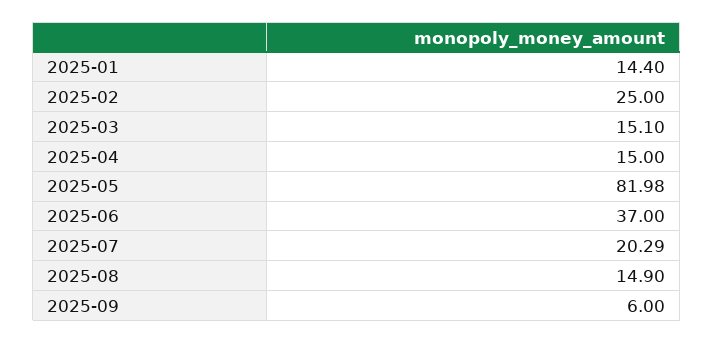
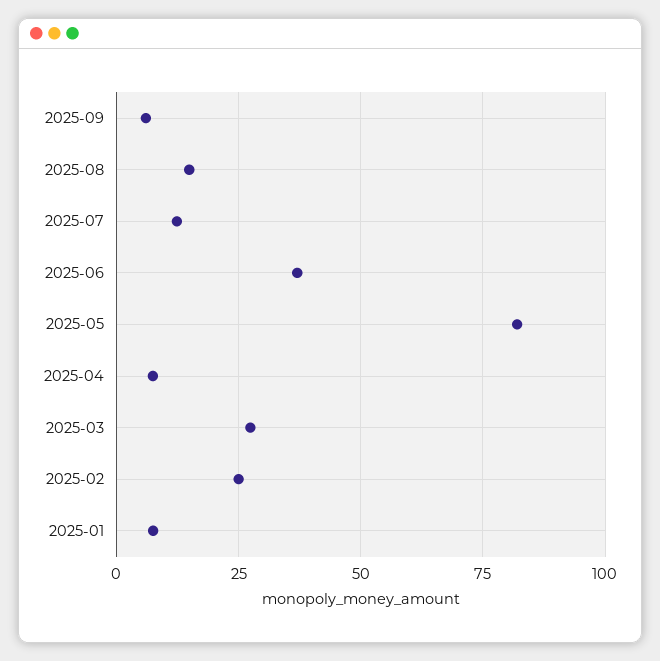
  {
-   "2025-01": 14.4,
+   "2025-01": 7.5,
    "2025-02": 25,
-   "2025-03": 15.1,
+   "2025-03": 27.5,
-   "2025-04": 15,
+   "2025-04": 7.5,
    "2025-05": 81.98,
    "2025-06": 37,
-   "2025-07": 20.29,
+   "2025-07": 12.5,
    "2025-08": 14.9,
    "2025-09": 6
  }

